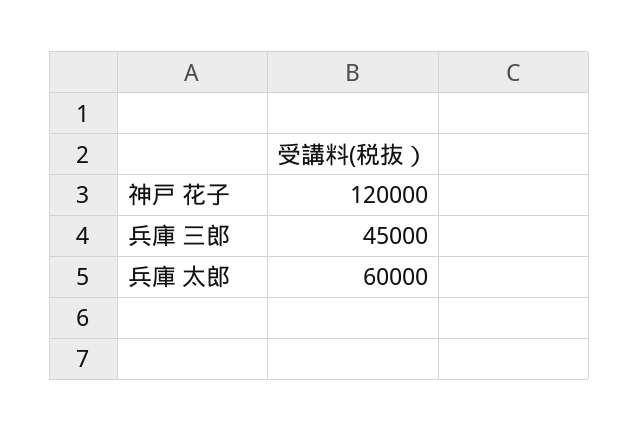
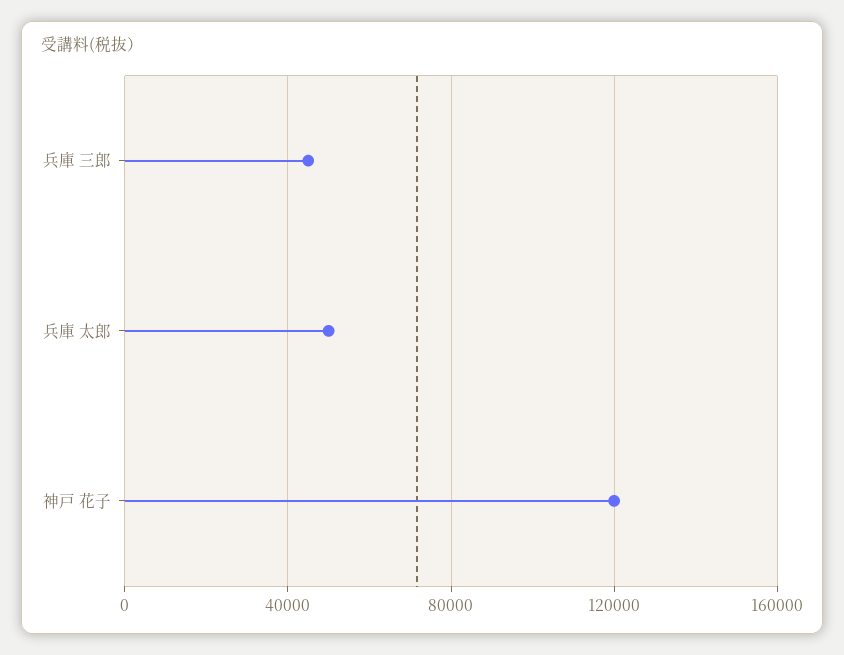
  {
    "神戸 花子": 120000,
    "兵庫 三郎": 45000,
-   "兵庫 太郎": 60000
+   "兵庫 太郎": 50000
  }

